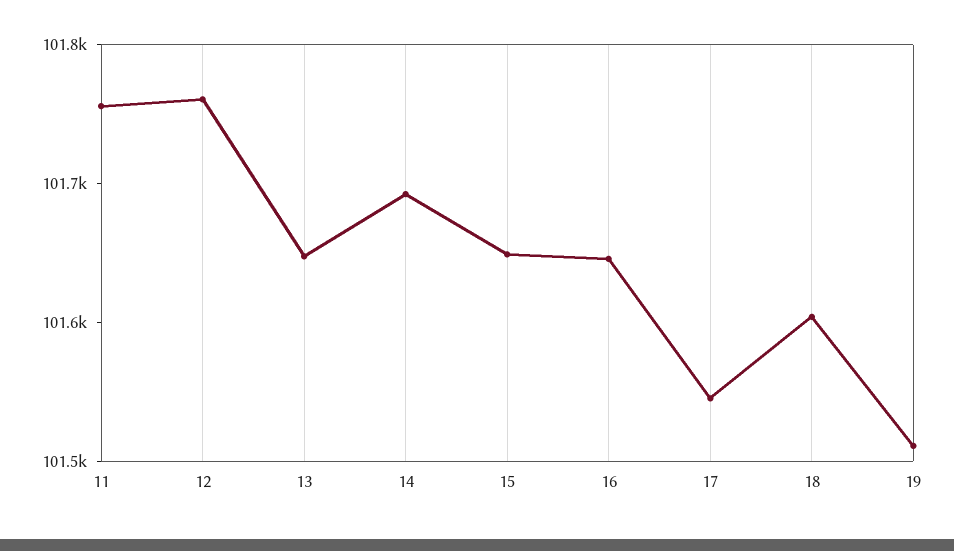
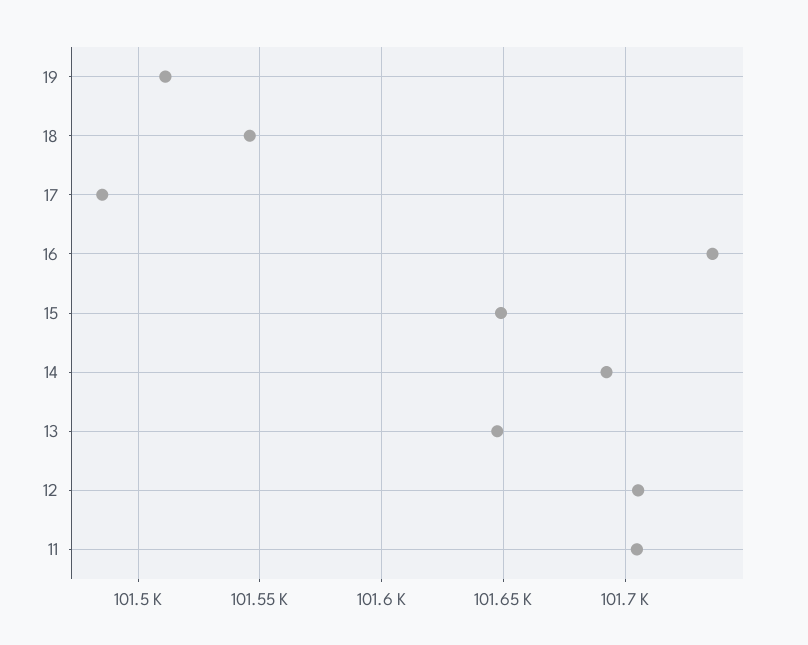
  {
-   "11": 101760,
+   "11": 101705,
-   "12": 101760,
+   "12": 101705,
    "13": 101645,
    "14": 101690,
    "15": 101650,
-   "16": 101640,
+   "16": 101735,
-   "17": 101540,
+   "17": 101485,
-   "18": 101600,
+   "18": 101545,
    "19": 101510
  }

